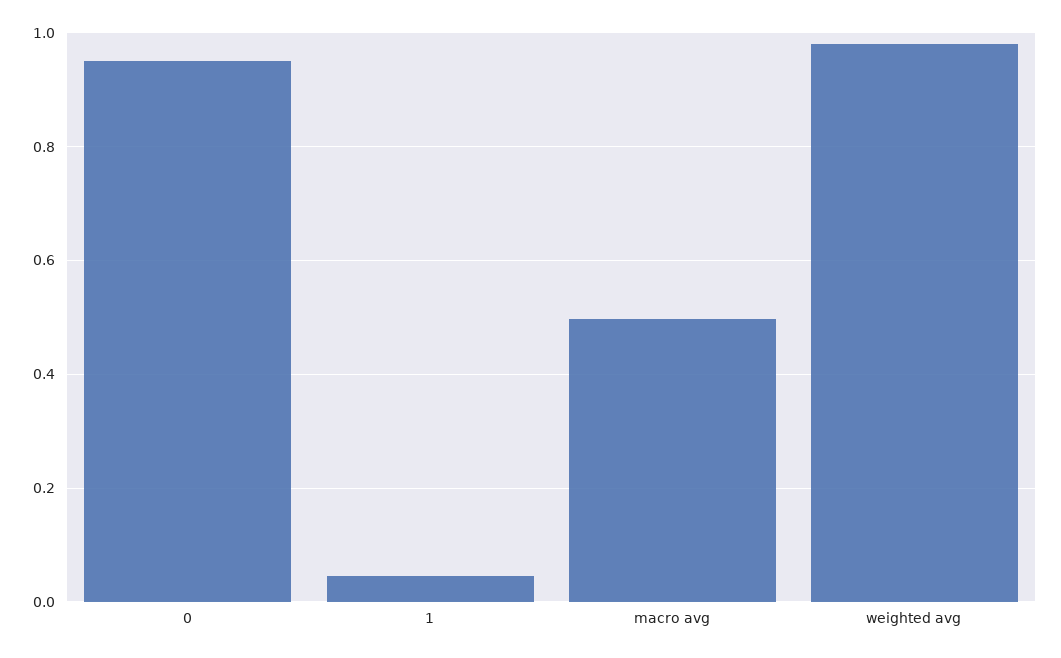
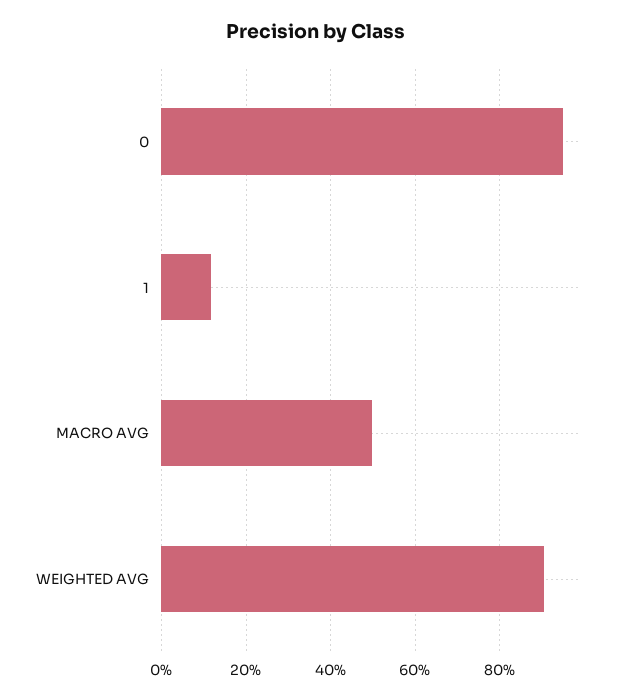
  {
    "0": 0.94,
-   "1": 0.04,
+   "1": 0.12,
    "macro avg": 0.5,
-   "weighted avg": 0.98
+   "weighted avg": 0.9
  }

